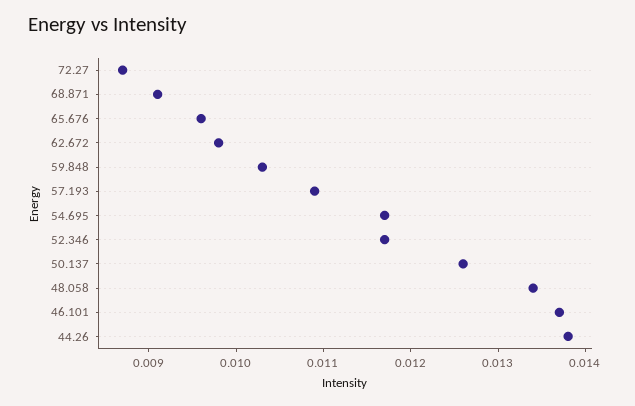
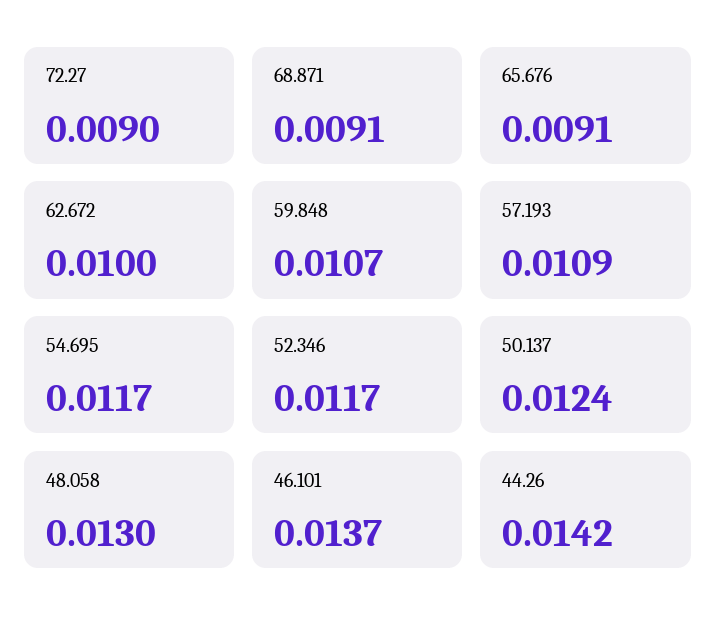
  {
-   "72.27": 0.0087,
+   "72.27": 0.009,
    "68.871": 0.0091,
-   "65.676": 0.0096,
+   "65.676": 0.0091,
-   "62.672": 0.0098,
+   "62.672": 0.01,
-   "59.848": 0.0103,
+   "59.848": 0.0107,
    "57.193": 0.0109,
    "54.695": 0.0117,
    "52.346": 0.0117,
-   "50.137": 0.0126,
+   "50.137": 0.0124,
-   "48.058": 0.0134,
+   "48.058": 0.013,
    "46.101": 0.0137,
-   "44.26": 0.0138
+   "44.26": 0.0142
  }

